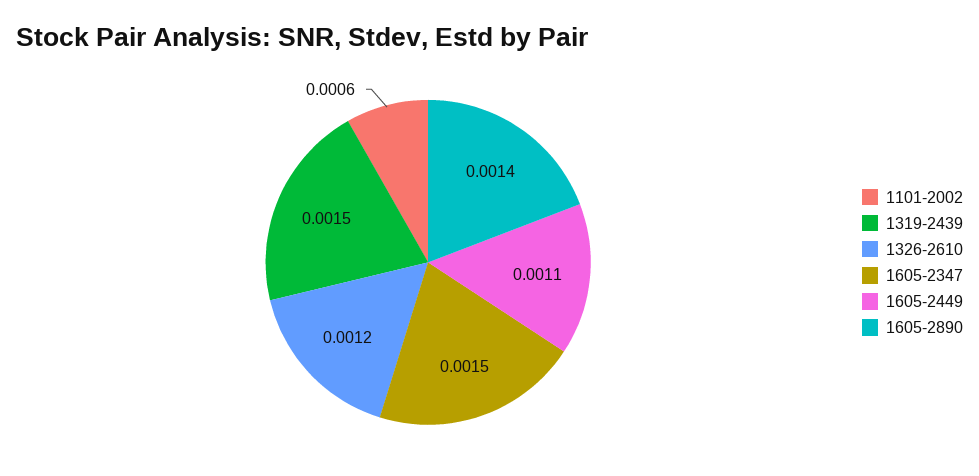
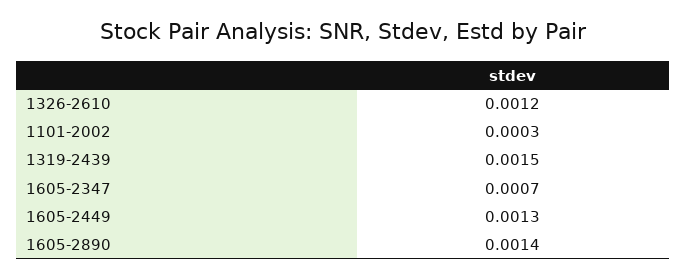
  {
-   "1101-2002": 0.0006,
+   "1101-2002": 0.0003,
    "1319-2439": 0.0015,
    "1326-2610": 0.0012,
-   "1605-2347": 0.0015,
+   "1605-2347": 0.0007,
-   "1605-2449": 0.0011,
+   "1605-2449": 0.0013,
    "1605-2890": 0.0014
  }

